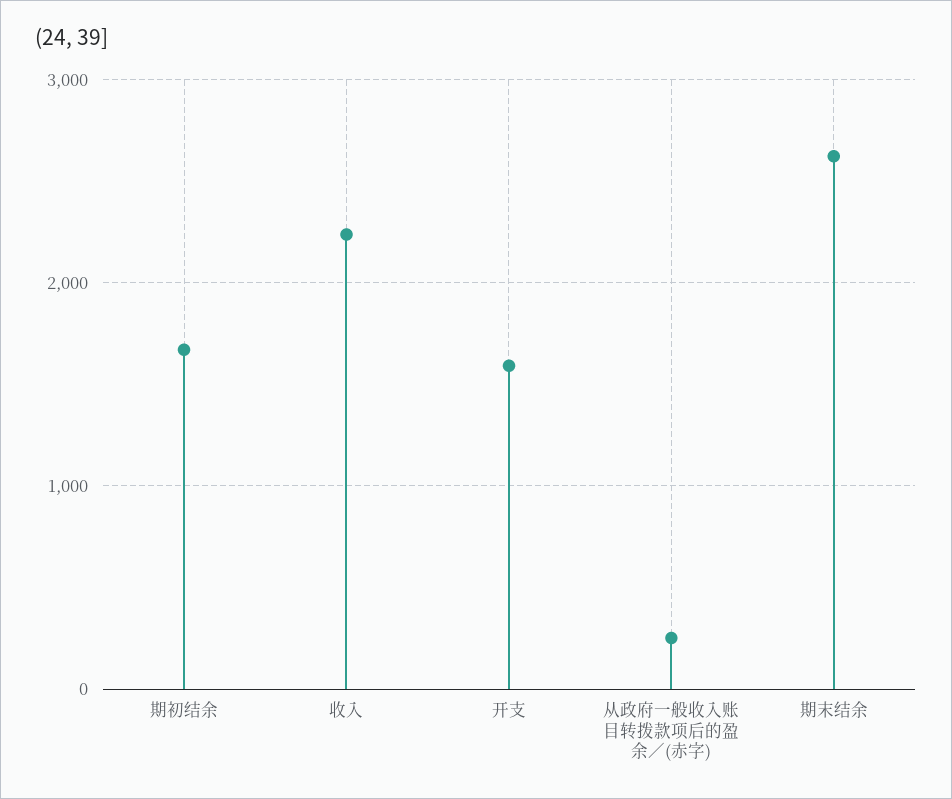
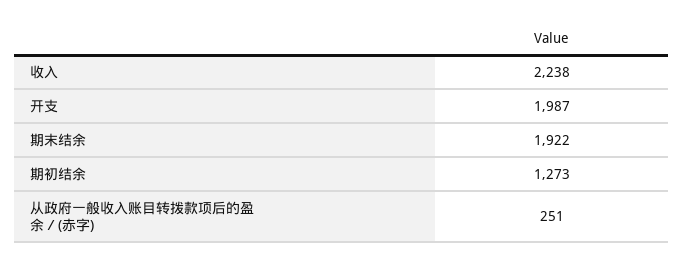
  {
-   "期初结余": 1700,
+   "期初结余": 1273,
    "收入": 2238,
-   "开支": 1600,
+   "开支": 1987,
    "从政府一般收入账目转拨款项后的盈余／(赤字)": 251,
-   "期末结余": 2600
+   "期末结余": 1922
  }

